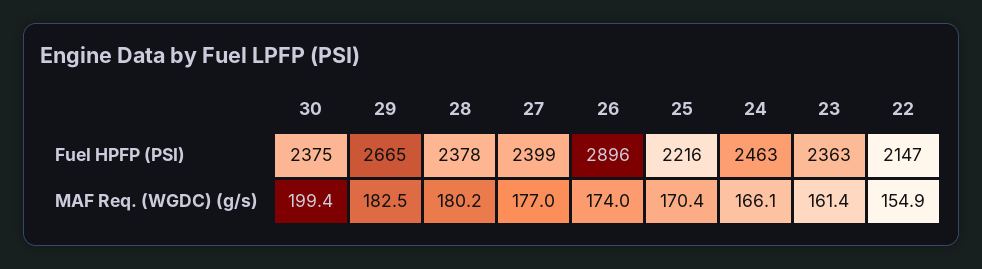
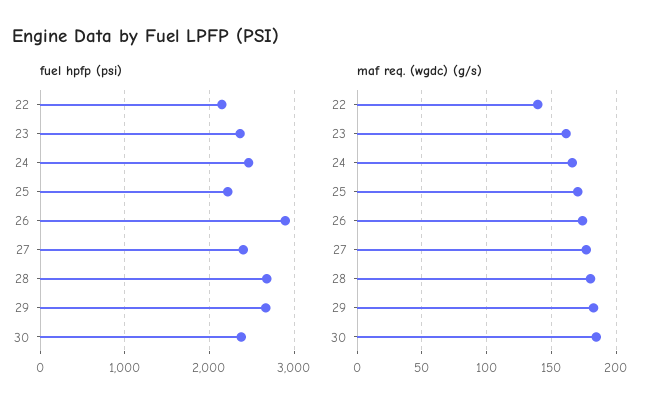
  {
    "Fuel HPFP (PSI)": {
      "30": 2375,
      "29": 2665,
-     "28": 2378,
+     "28": 2700,
      "27": 2399,
      "26": 2896,
      "25": 2216,
      "24": 2463,
      "23": 2363,
      "22": 2147
    },
    "MAF Req. (WGDC) (g/s)": {
-     "30": 199.4,
+     "30": 185,
      "29": 182.5,
      "28": 180.2,
      "27": 177,
      "26": 174,
      "25": 170.4,
      "24": 166.1,
      "23": 161.4,
-     "22": 154.9
+     "22": 140
    }
  }

